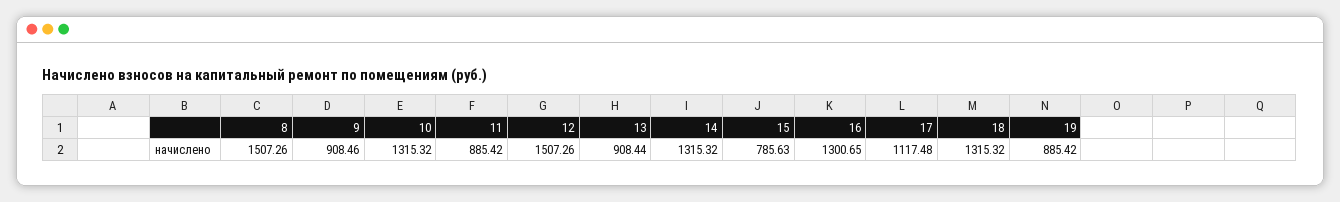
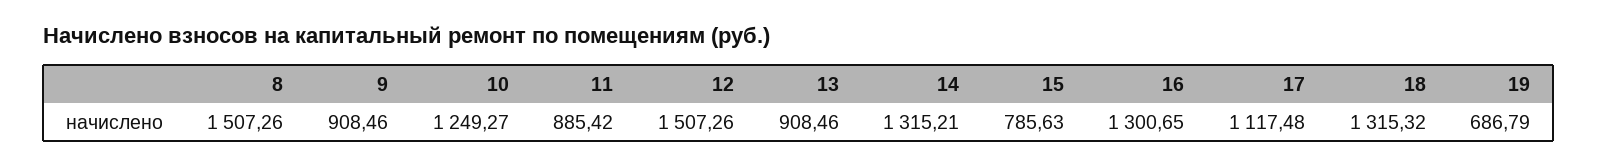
  {
    "8": 1507.26,
    "9": 908.46,
-   "10": 1315.32,
+   "10": 1249.27,
    "11": 885.42,
    "12": 1507.26,
-   "13": 908.44,
+   "13": 908.46,
-   "14": 1315.32,
+   "14": 1315.21,
    "15": 785.63,
    "16": 1300.65,
    "17": 1117.48,
    "18": 1315.32,
-   "19": 885.42
+   "19": 686.79
  }

